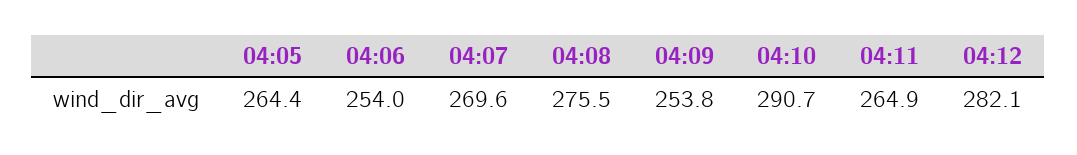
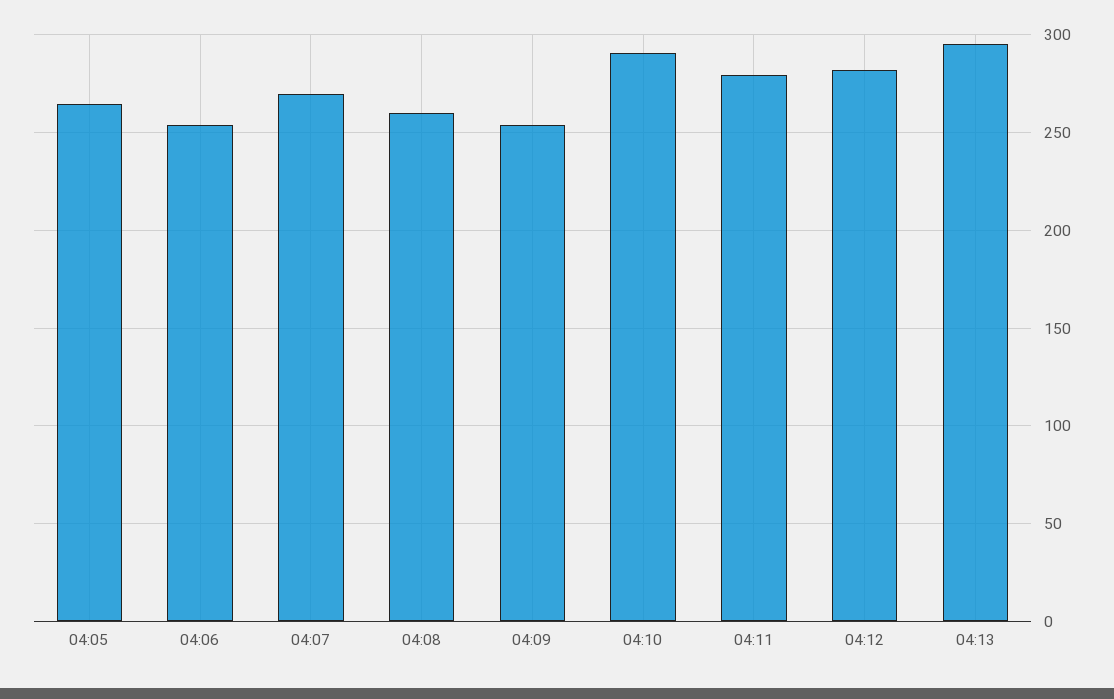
  {
    "04:05": 264.4,
    "04:06": 254,
    "04:07": 269.6,
-   "04:08": 275.5,
+   "04:08": 260,
    "04:09": 253.8,
    "04:10": 290.7,
-   "04:11": 264.9,
+   "04:11": 280,
-   "04:12": 282.1
+   "04:12": 282.1,
+   "04:13": 295
  }

